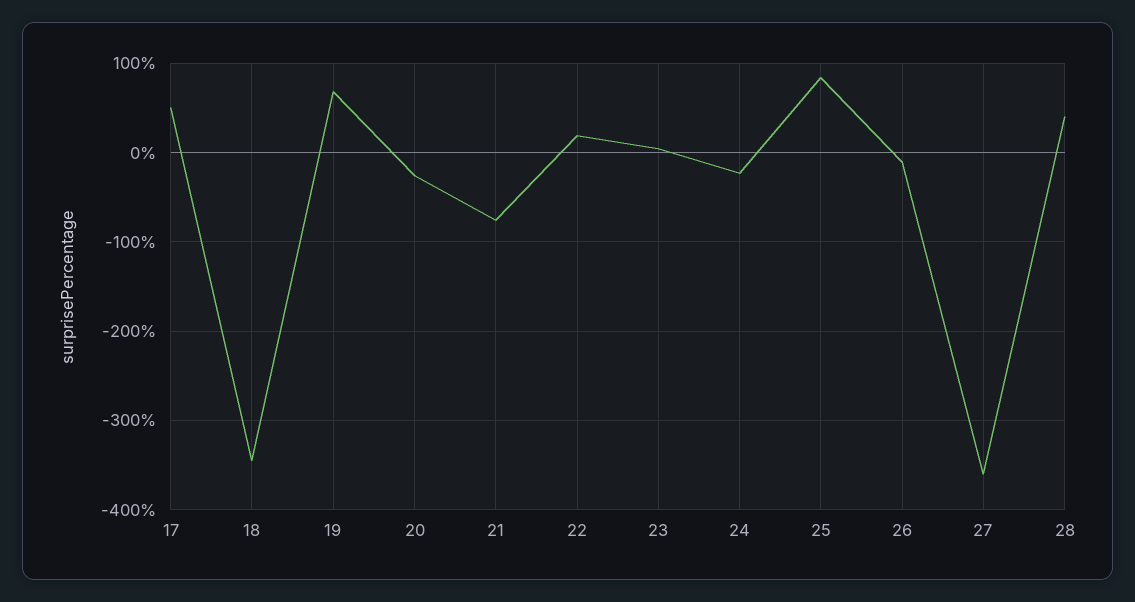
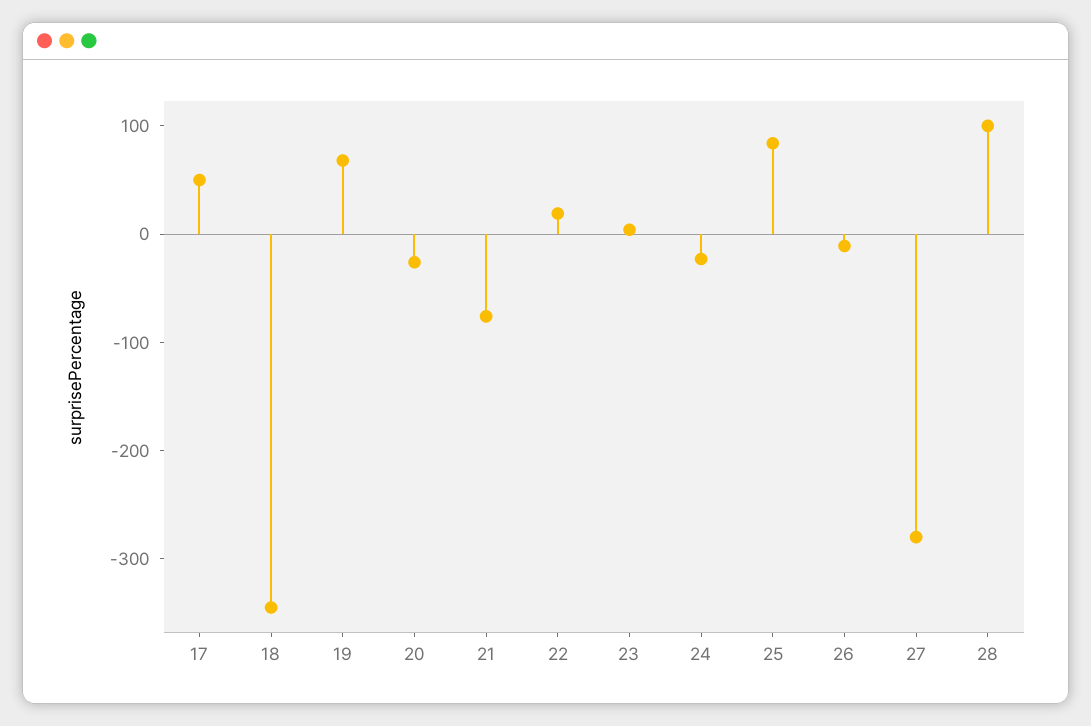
  {
    "17": 50,
    "18": -350,
    "19": 70,
    "20": -30,
    "21": -80,
    "22": 20,
    "23": 0,
    "24": -20,
    "25": 80,
    "26": -10,
-   "27": -360,
+   "27": -280,
-   "28": 40
+   "28": 100
  }

